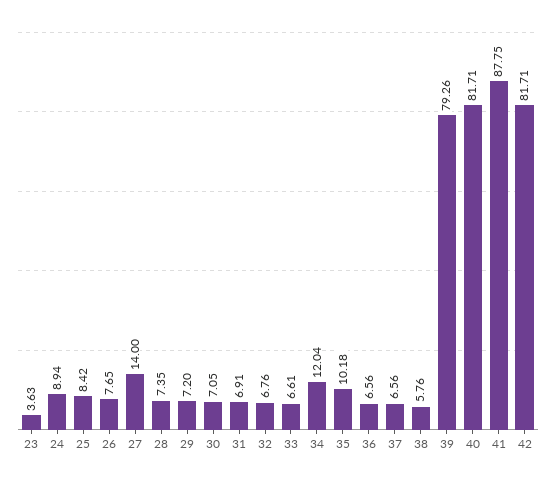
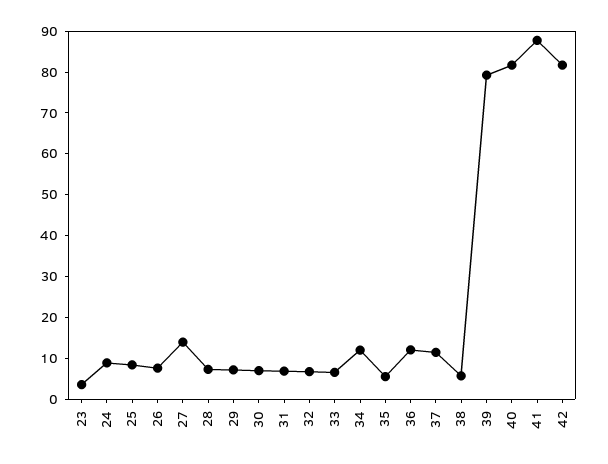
  {
    "23": 3.63,
    "24": 8.94,
    "25": 8.42,
    "26": 7.65,
    "27": 14,
    "28": 7.35,
    "29": 7.2,
    "30": 7.05,
    "31": 6.91,
    "32": 6.76,
    "33": 6.61,
    "34": 12.04,
-   "35": 10.18,
+   "35": 6,
-   "36": 6.56,
+   "36": 12,
-   "37": 6.56,
+   "37": 12,
    "38": 5.76,
    "39": 79.26,
    "40": 81.71,
    "41": 87.75,
    "42": 81.71
  }

